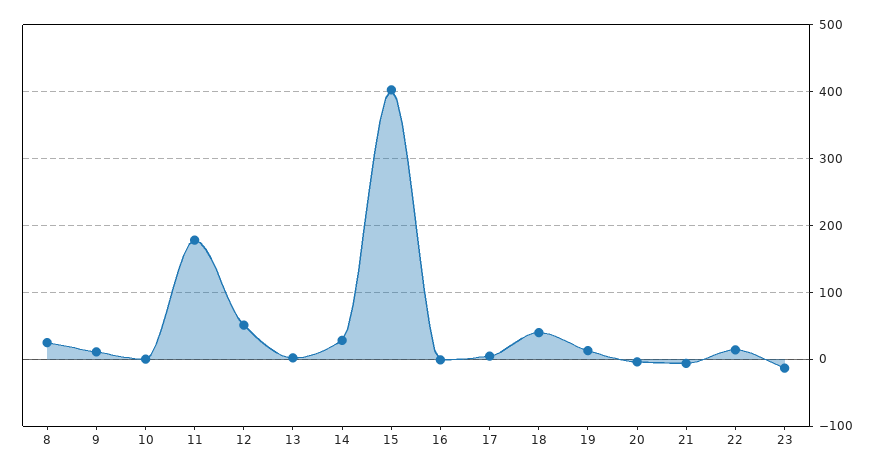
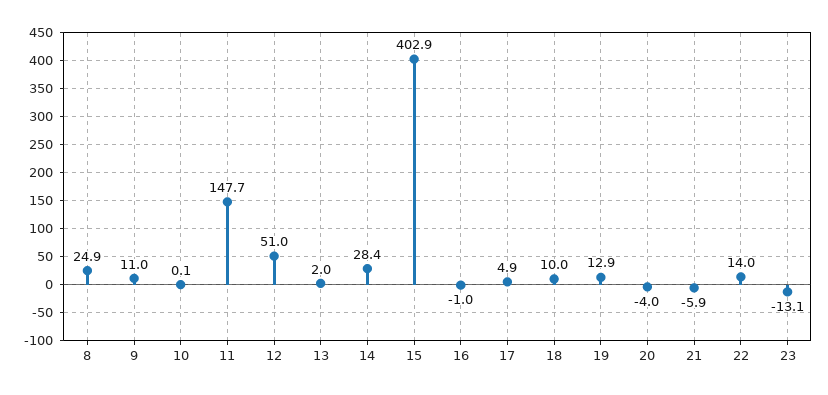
  {
    "8": 24.9,
    "9": 11,
    "10": 0.1,
-   "11": 180,
+   "11": 147.7,
    "12": 51,
    "13": 2,
    "14": 28.4,
    "15": 402.9,
    "16": -1,
    "17": 4.9,
-   "18": 40,
+   "18": 10,
    "19": 12.9,
    "20": -4,
    "21": -5.9,
    "22": 14,
    "23": -13.1
  }

